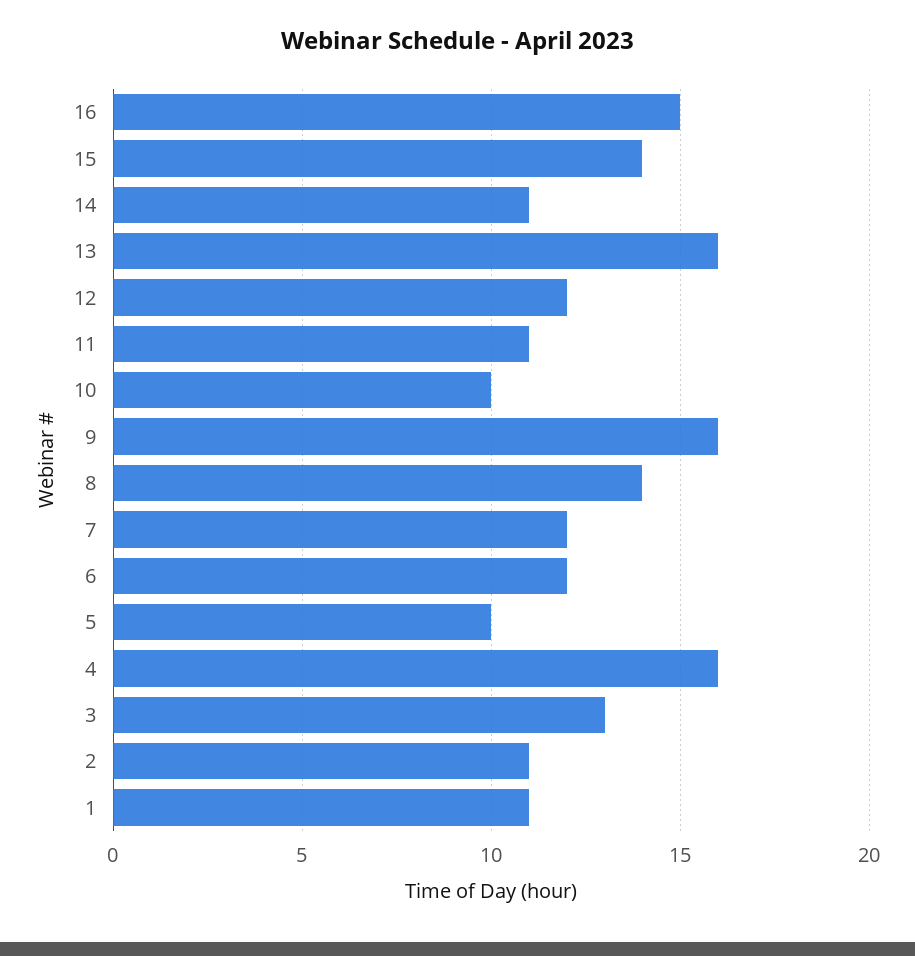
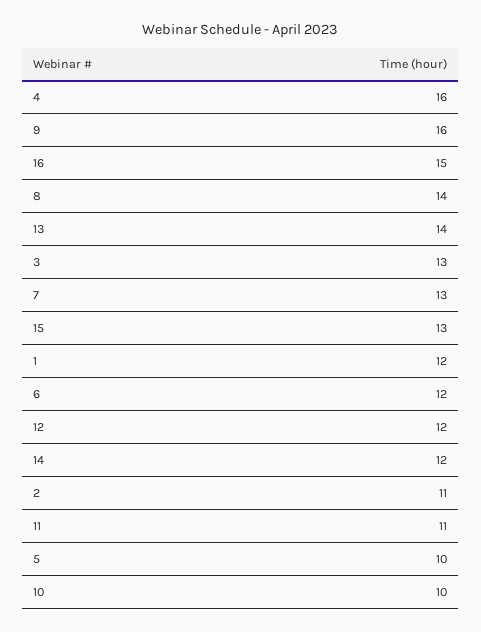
  {
    "16": 15,
-   "15": 14,
+   "15": 13,
-   "14": 11,
+   "14": 12,
-   "13": 16,
+   "13": 14,
    "12": 12,
    "11": 11,
    "10": 10,
    "9": 16,
    "8": 14,
-   "7": 12,
+   "7": 13,
    "6": 12,
    "5": 10,
    "4": 16,
    "3": 13,
    "2": 11,
-   "1": 11
+   "1": 12
  }

